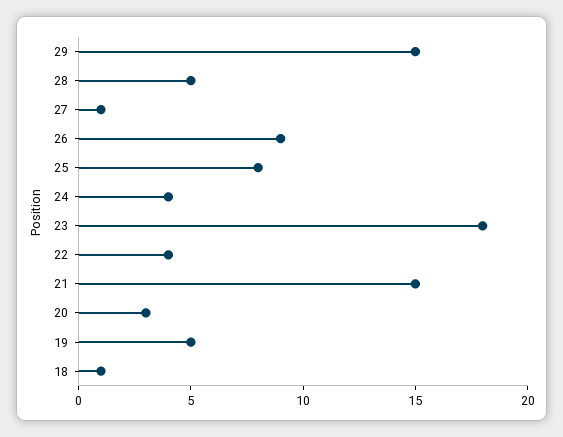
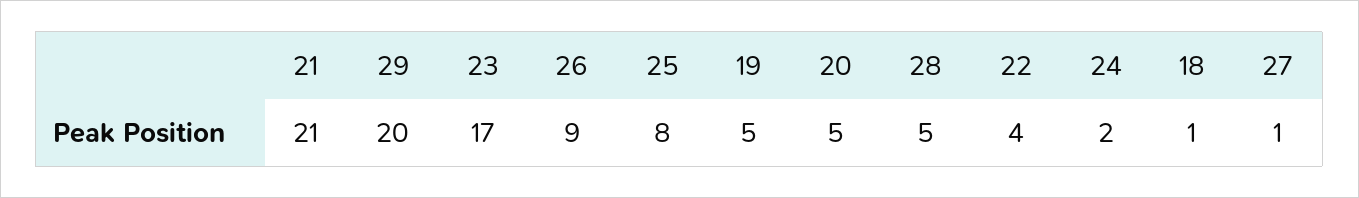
  {
-   "29": 15,
+   "29": 20,
    "28": 5,
    "27": 1,
    "26": 9,
    "25": 8,
-   "24": 4,
+   "24": 2,
-   "23": 18,
+   "23": 17,
    "22": 4,
-   "21": 15,
+   "21": 21,
-   "20": 3,
+   "20": 5,
    "19": 5,
    "18": 1
  }

